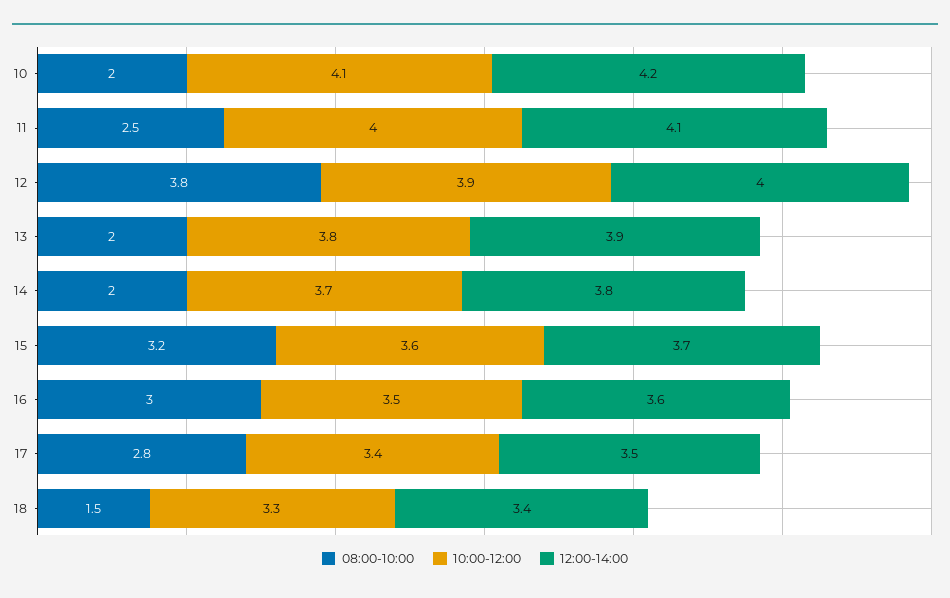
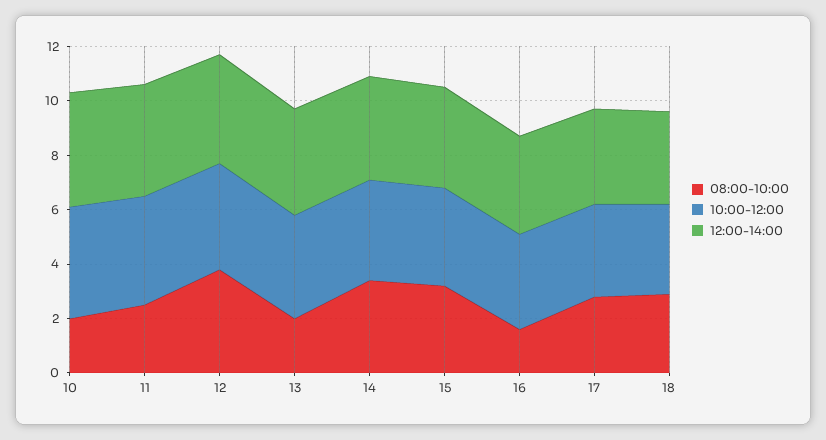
  {
    "08:00-10:00": {
      "10": 2,
      "11": 2.5,
      "12": 3.8,
      "13": 2,
-     "14": 2,
+     "14": 3.5,
      "15": 3.2,
-     "16": 3,
+     "16": 1.5,
      "17": 2.8,
-     "18": 1.5
+     "18": 3
    },
    "10:00-12:00": {
      "10": 4.1,
      "11": 4,
      "12": 3.9,
      "13": 3.8,
      "14": 3.7,
      "15": 3.6,
      "16": 3.5,
      "17": 3.4,
      "18": 3.3
    },
    "12:00-14:00": {
      "10": 4.2,
      "11": 4.1,
      "12": 4,
      "13": 3.9,
      "14": 3.8,
      "15": 3.7,
      "16": 3.6,
      "17": 3.5,
      "18": 3.4
    }
  }

